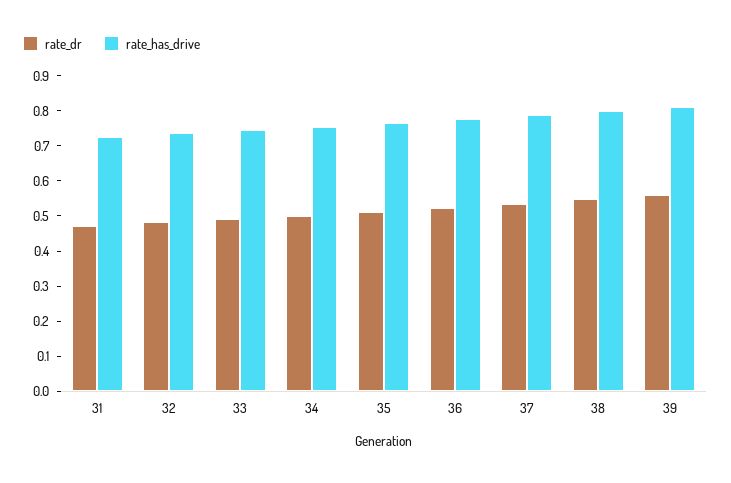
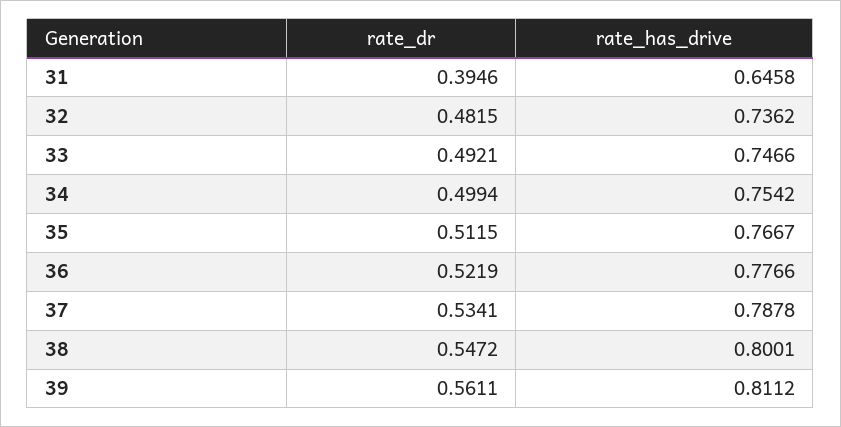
  {
    "rate_dr": {
-     "31": 0.475,
+     "31": 0.3946,
      "32": 0.4815,
      "33": 0.4921,
      "34": 0.4994,
      "35": 0.5115,
      "36": 0.5219,
      "37": 0.5341,
      "38": 0.5472,
      "39": 0.5611
    },
    "rate_has_drive": {
-     "31": 0.725,
+     "31": 0.6458,
      "32": 0.7362,
      "33": 0.7466,
      "34": 0.7542,
      "35": 0.7667,
      "36": 0.7766,
      "37": 0.7878,
      "38": 0.8001,
      "39": 0.8112
    }
  }

